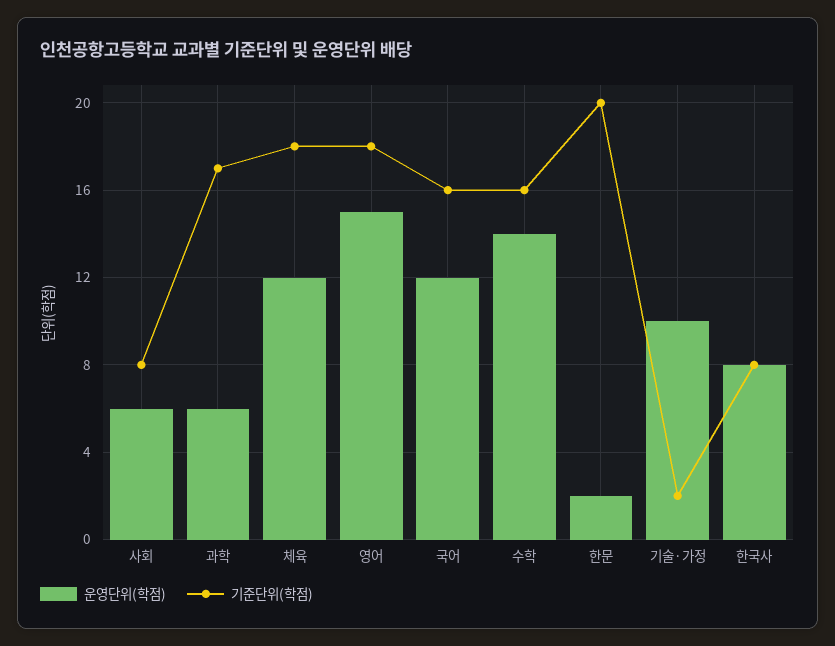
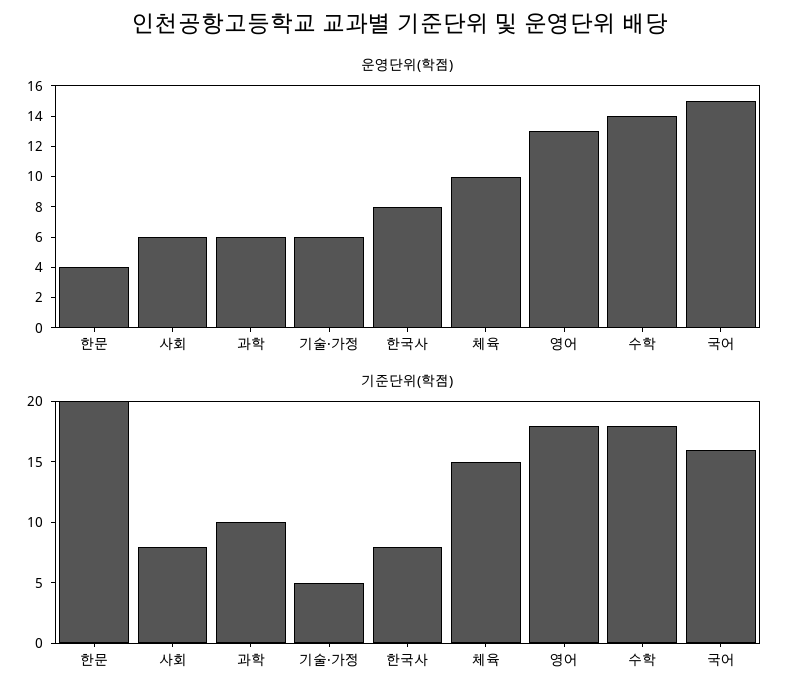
  {
    "운영단위(학점)": {
      "사회": 6,
      "과학": 6,
-     "체육": 12,
+     "체육": 10,
-     "영어": 15,
+     "영어": 13,
-     "국어": 12,
+     "국어": 15,
      "수학": 14,
-     "한문": 2,
+     "한문": 4,
-     "기술·가정": 10,
+     "기술·가정": 6,
      "한국사": 8
    },
    "기준단위(학점)": {
      "사회": 8,
-     "과학": 17,
+     "과학": 10,
-     "체육": 18,
+     "체육": 15,
      "영어": 18,
      "국어": 16,
-     "수학": 16,
+     "수학": 18,
      "한문": 20,
-     "기술·가정": 2,
+     "기술·가정": 5,
      "한국사": 8
    }
  }

